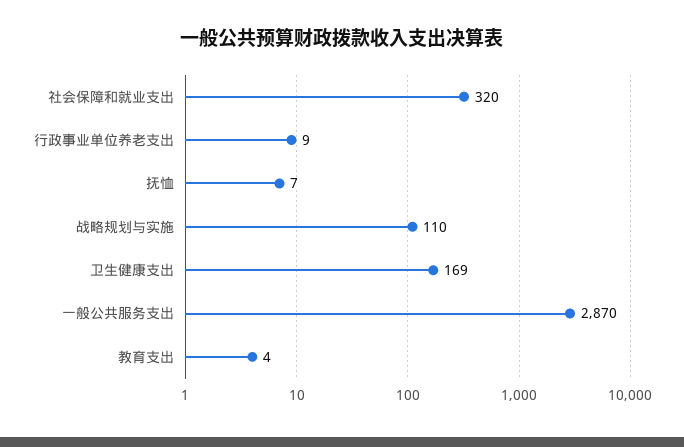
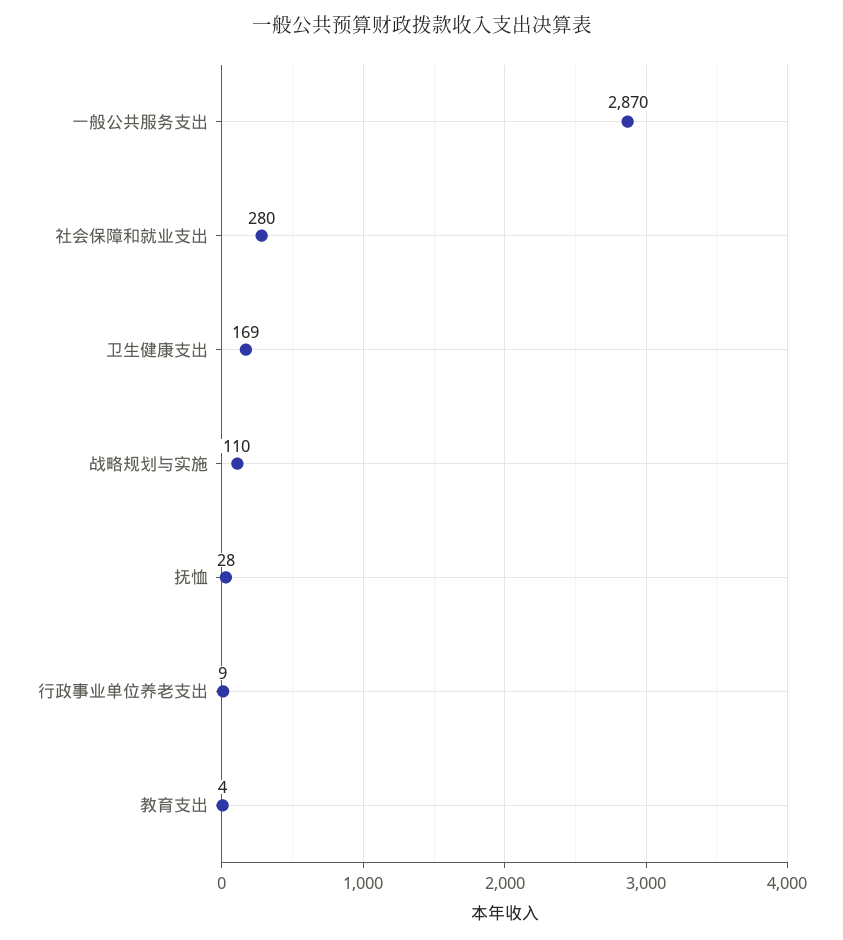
  {
-   "社会保障和就业支出": 320,
+   "社会保障和就业支出": 280,
    "行政事业单位养老支出": 9,
-   "抚恤": 7,
+   "抚恤": 28,
    "战略规划与实施": 110,
    "卫生健康支出": 169,
    "一般公共服务支出": 2870,
    "教育支出": 4
  }

